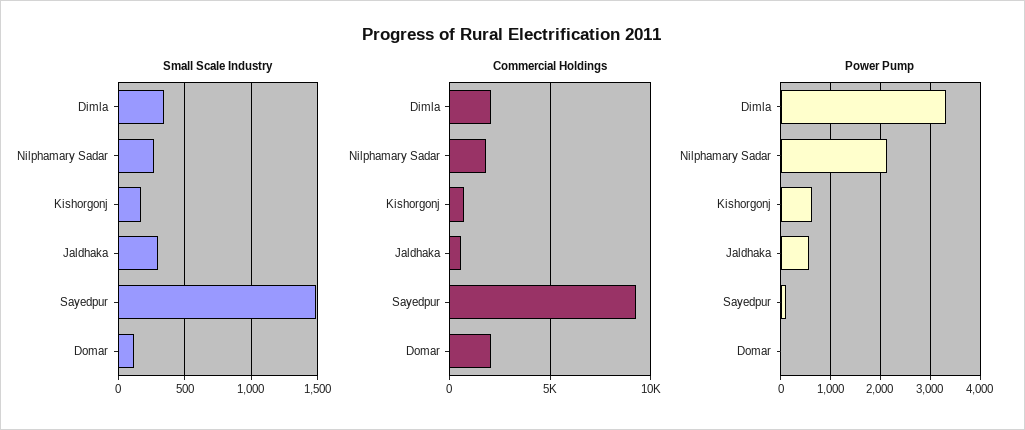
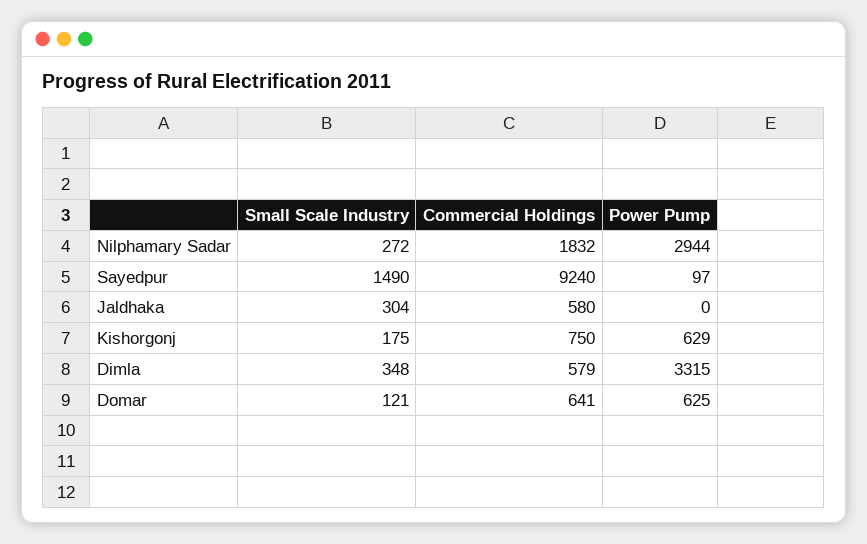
  {
    "Small Scale Industry": {
      "Dimla": 348,
      "Nilphamary Sadar": 272,
      "Kishorgonj": 175,
      "Jaldhaka": 304,
      "Sayedpur": 1490,
      "Domar": 121
    },
    "Commercial Holdings": {
-     "Dimla": 2000,
+     "Dimla": 579,
      "Nilphamary Sadar": 1832,
      "Kishorgonj": 750,
      "Jaldhaka": 580,
      "Sayedpur": 9240,
-     "Domar": 2000
+     "Domar": 641
    },
    "Power Pump": {
      "Dimla": 3315,
-     "Nilphamary Sadar": 2200,
+     "Nilphamary Sadar": 2944,
      "Kishorgonj": 629,
-     "Jaldhaka": 600,
+     "Jaldhaka": 0,
      "Sayedpur": 97,
-     "Domar": 0
+     "Domar": 625
    }
  }

